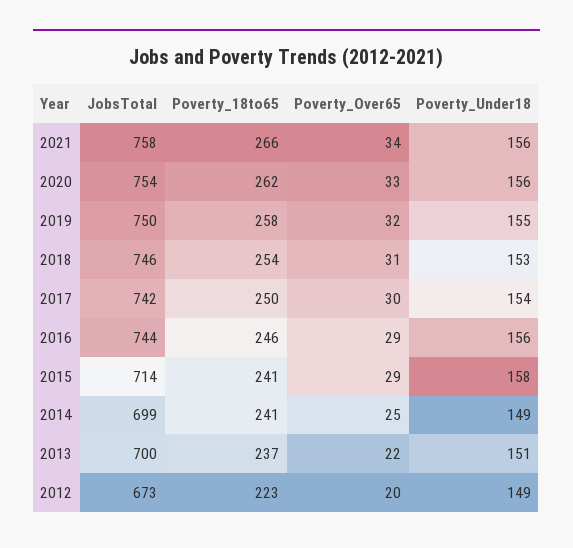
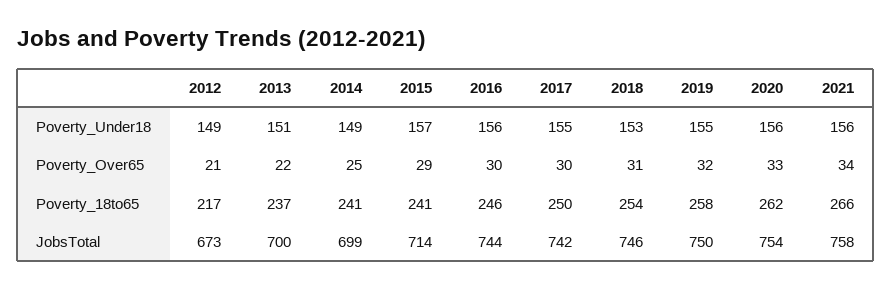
  {
    "JobsTotal": {
      "2021": 758,
      "2020": 754,
      "2019": 750,
      "2018": 746,
      "2017": 742,
      "2016": 744,
      "2015": 714,
      "2014": 699,
      "2013": 700,
      "2012": 673
    },
    "Poverty_18to65": {
      "2021": 266,
      "2020": 262,
      "2019": 258,
      "2018": 254,
      "2017": 250,
      "2016": 246,
      "2015": 241,
      "2014": 241,
      "2013": 237,
-     "2012": 223
+     "2012": 217
    },
    "Poverty_Over65": {
      "2021": 34,
      "2020": 33,
      "2019": 32,
      "2018": 31,
      "2017": 30,
-     "2016": 29,
+     "2016": 30,
      "2015": 29,
      "2014": 25,
      "2013": 22,
-     "2012": 20
+     "2012": 21
    },
    "Poverty_Under18": {
      "2021": 156,
      "2020": 156,
      "2019": 155,
      "2018": 153,
-     "2017": 154,
+     "2017": 155,
      "2016": 156,
-     "2015": 158,
+     "2015": 157,
      "2014": 149,
      "2013": 151,
      "2012": 149
    }
  }

